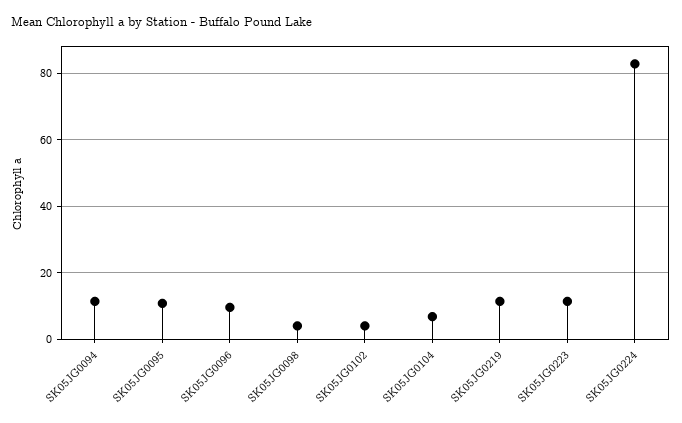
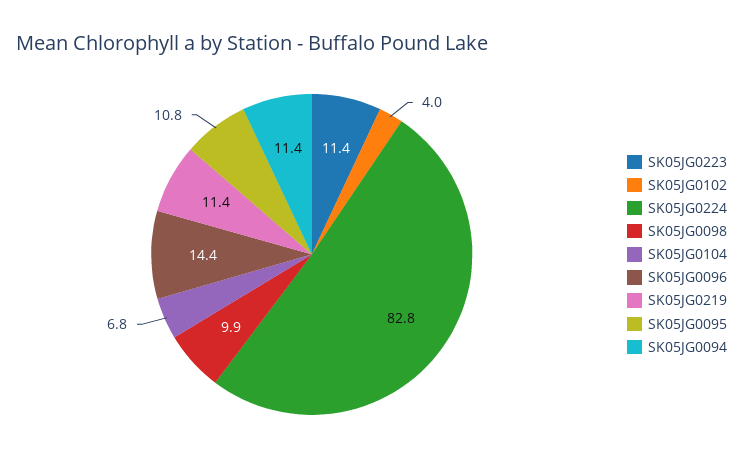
  {
    "SK05JG0094": 11.4,
    "SK05JG0095": 10.8,
-   "SK05JG0096": 10,
+   "SK05JG0096": 14.4,
-   "SK05JG0098": 4,
+   "SK05JG0098": 9.9,
    "SK05JG0102": 4,
    "SK05JG0104": 6.8,
    "SK05JG0219": 11.4,
    "SK05JG0223": 11.4,
    "SK05JG0224": 82.8
  }

